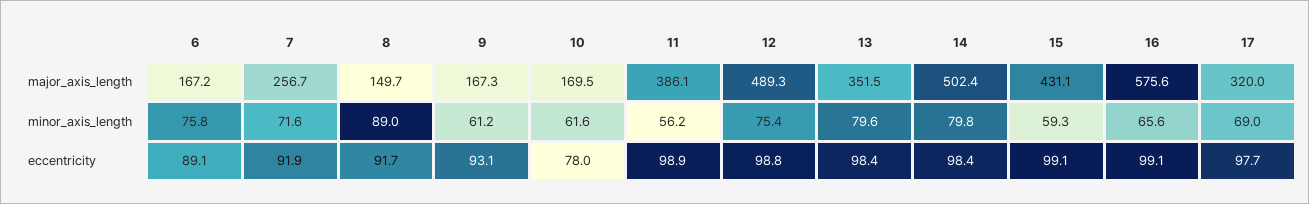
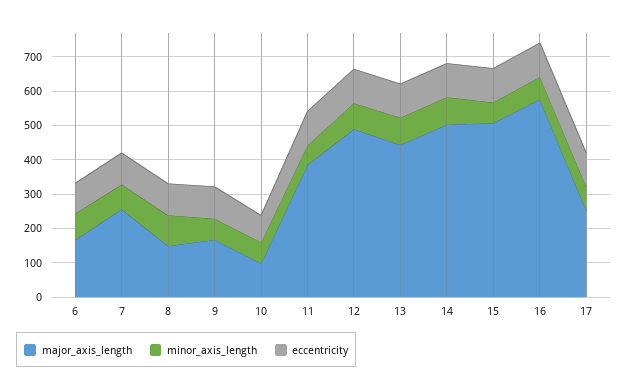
  {
    "major_axis_length": {
      "6": 167.2,
      "7": 256.7,
      "8": 149.7,
      "9": 167.3,
-     "10": 169.5,
+     "10": 100,
      "11": 386.1,
      "12": 489.3,
-     "13": 351.5,
+     "13": 450,
      "14": 502.4,
-     "15": 431.1,
+     "15": 500,
      "16": 575.6,
-     "17": 320
+     "17": 250
    },
    "minor_axis_length": {
      "6": 75.8,
      "7": 71.6,
      "8": 89,
      "9": 61.2,
      "10": 61.6,
      "11": 56.2,
      "12": 75.4,
      "13": 79.6,
      "14": 79.8,
      "15": 59.3,
      "16": 65.6,
      "17": 69
    },
    "eccentricity": {
      "6": 89.1,
      "7": 91.9,
      "8": 91.7,
      "9": 93.1,
      "10": 78,
      "11": 98.9,
      "12": 98.8,
      "13": 98.4,
      "14": 98.4,
      "15": 99.1,
      "16": 99.1,
      "17": 97.7
    }
  }

